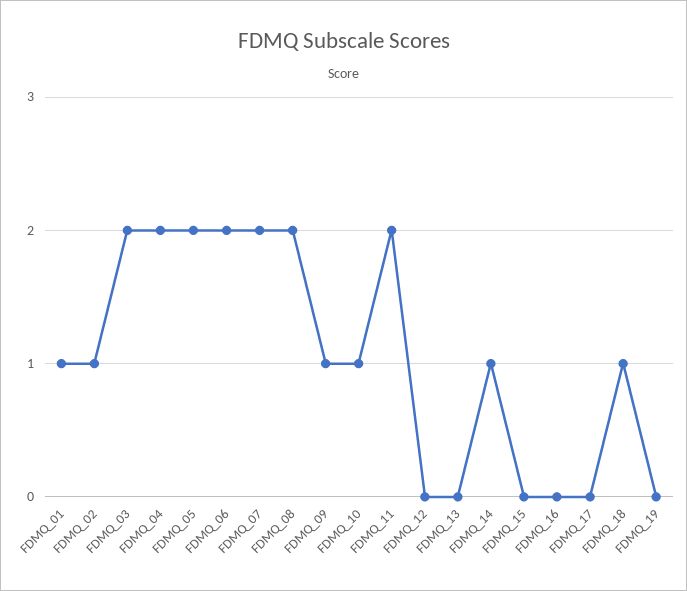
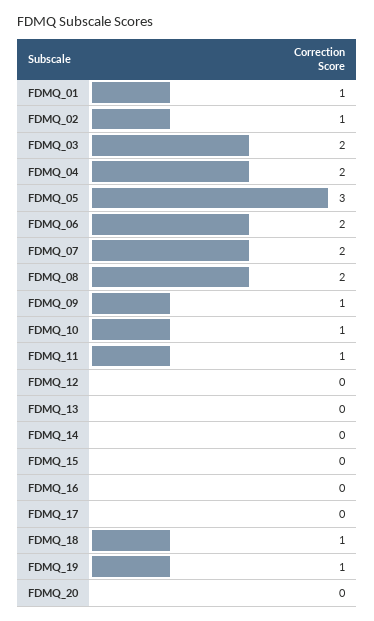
  {
    "FDMQ_01": 1,
    "FDMQ_02": 1,
    "FDMQ_03": 2,
    "FDMQ_04": 2,
-   "FDMQ_05": 2,
+   "FDMQ_05": 3,
    "FDMQ_06": 2,
    "FDMQ_07": 2,
    "FDMQ_08": 2,
    "FDMQ_09": 1,
    "FDMQ_10": 1,
-   "FDMQ_11": 2,
+   "FDMQ_11": 1,
    "FDMQ_12": 0,
    "FDMQ_13": 0,
-   "FDMQ_14": 1,
+   "FDMQ_14": 0,
    "FDMQ_15": 0,
    "FDMQ_16": 0,
    "FDMQ_17": 0,
    "FDMQ_18": 1,
-   "FDMQ_19": 0
+   "FDMQ_19": 1,
+   "FDMQ_20": 0
  }

